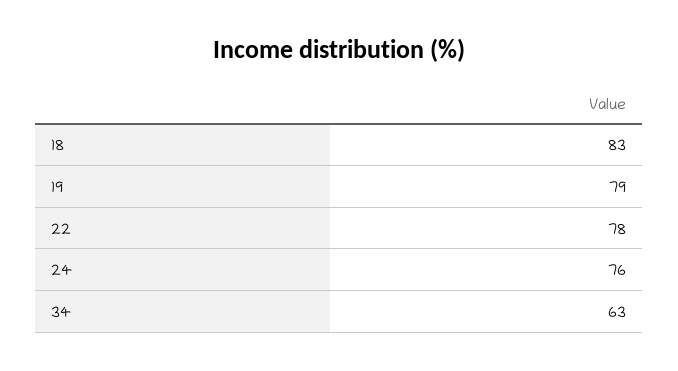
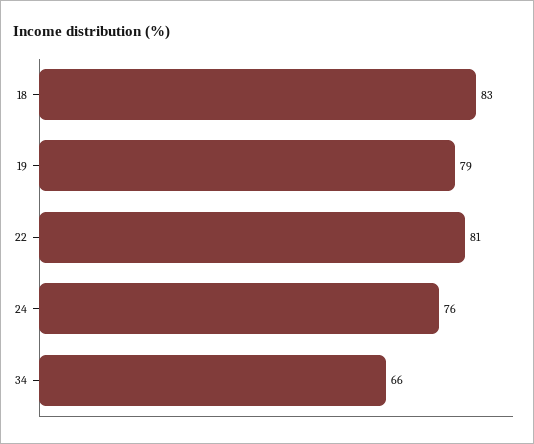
  {
    "18": 83,
    "19": 79,
-   "22": 78,
+   "22": 81,
    "24": 76,
-   "34": 63
+   "34": 66
  }

